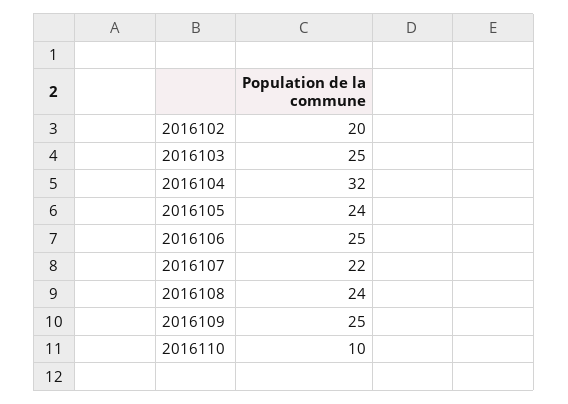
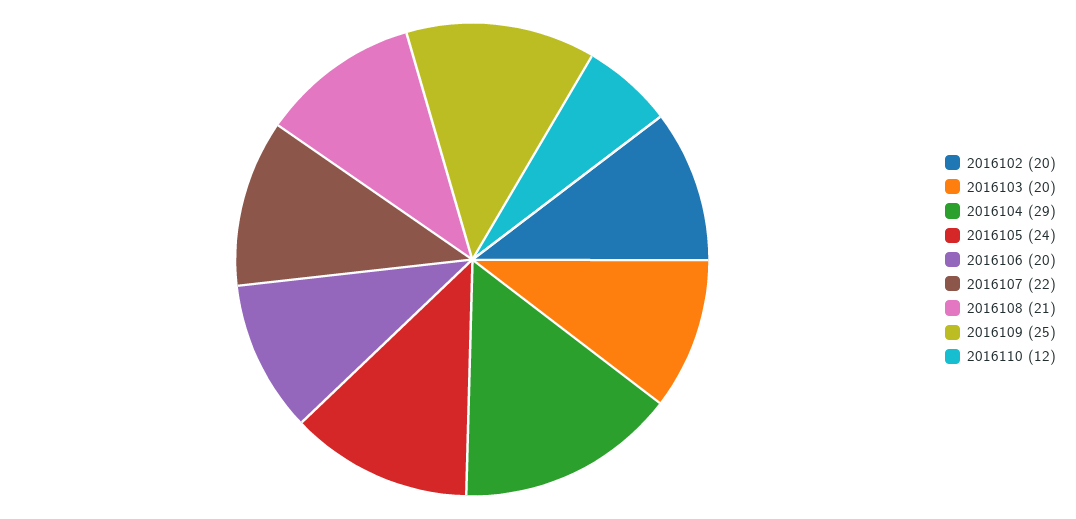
  {
    "2016102": 20,
-   "2016103": 25,
+   "2016103": 20,
-   "2016104": 32,
+   "2016104": 29,
    "2016105": 24,
-   "2016106": 25,
+   "2016106": 20,
    "2016107": 22,
-   "2016108": 24,
+   "2016108": 21,
    "2016109": 25,
-   "2016110": 10
+   "2016110": 12
  }

